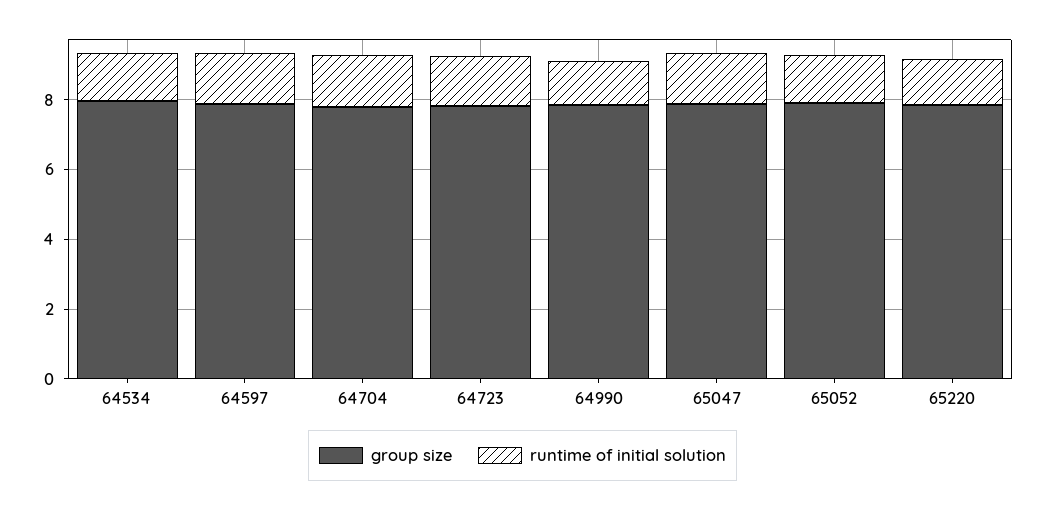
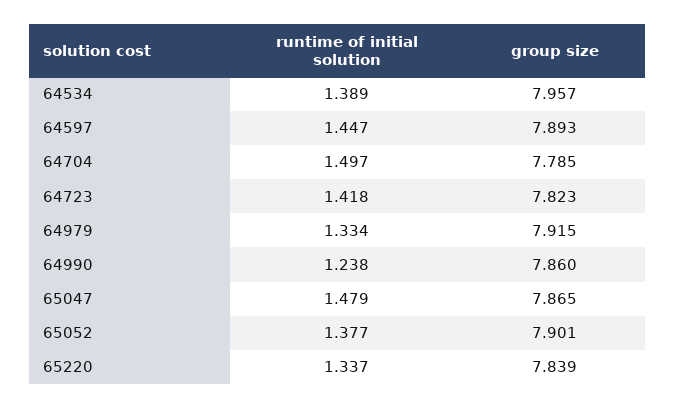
  {
    "group size": {
      "64534": 7.957,
      "64597": 7.893,
      "64704": 7.785,
      "64723": 7.823,
      "64990": 7.86,
      "65047": 7.865,
      "65052": 7.901,
-     "65220": 7.839
+     "65220": 7.839,
+     "64979": 7.915
    },
    "runtime of initial solution": {
      "64534": 1.389,
      "64597": 1.447,
      "64704": 1.497,
      "64723": 1.418,
      "64990": 1.238,
      "65047": 1.479,
      "65052": 1.377,
-     "65220": 1.337
+     "65220": 1.337,
+     "64979": 1.334
    }
  }

